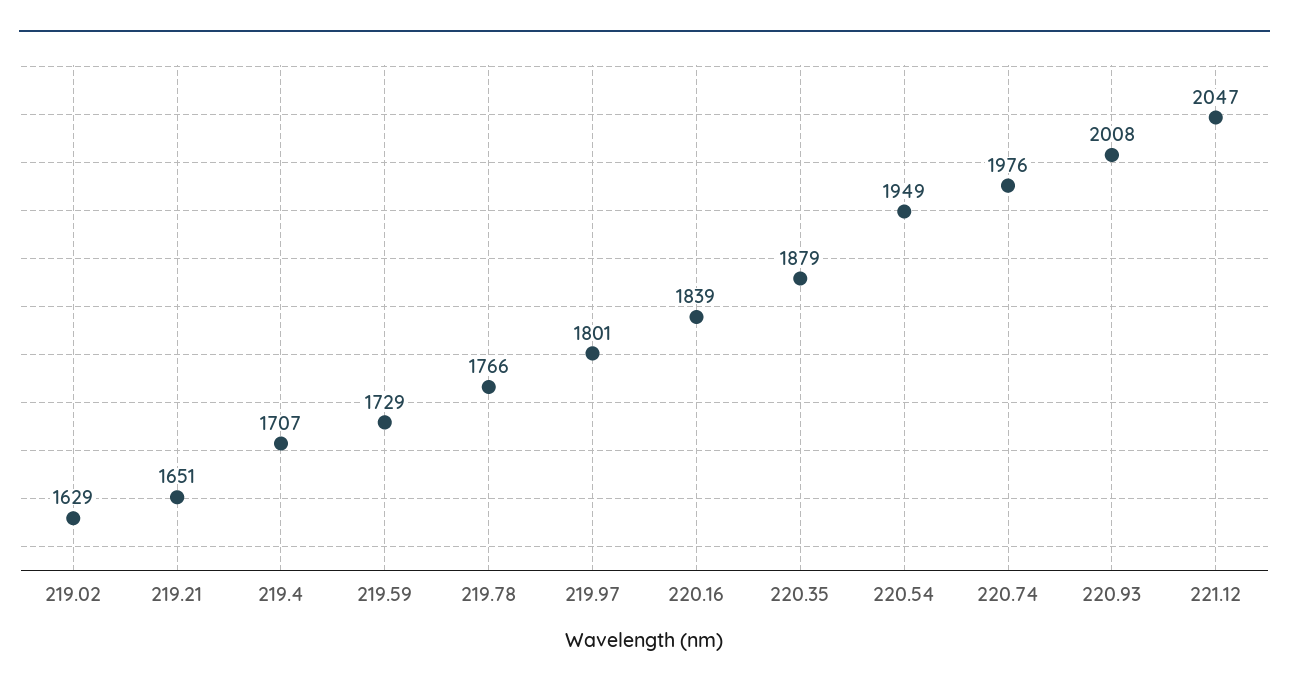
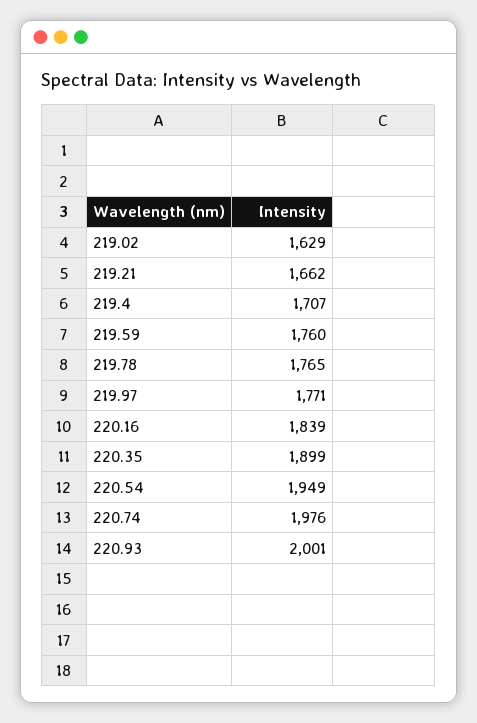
  {
    "219.02": 1629,
-   "219.21": 1651,
+   "219.21": 1662,
    "219.4": 1707,
-   "219.59": 1729,
+   "219.59": 1760,
-   "219.78": 1766,
+   "219.78": 1765,
-   "219.97": 1801,
+   "219.97": 1771,
    "220.16": 1839,
-   "220.35": 1879,
+   "220.35": 1899,
    "220.54": 1949,
    "220.74": 1976,
-   "220.93": 2008,
+   "220.93": 2001
-   "221.12": 2047
  }

